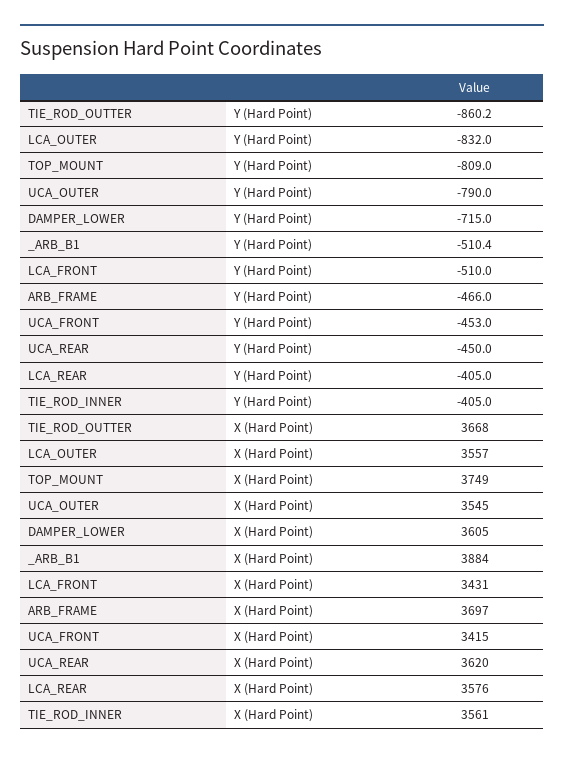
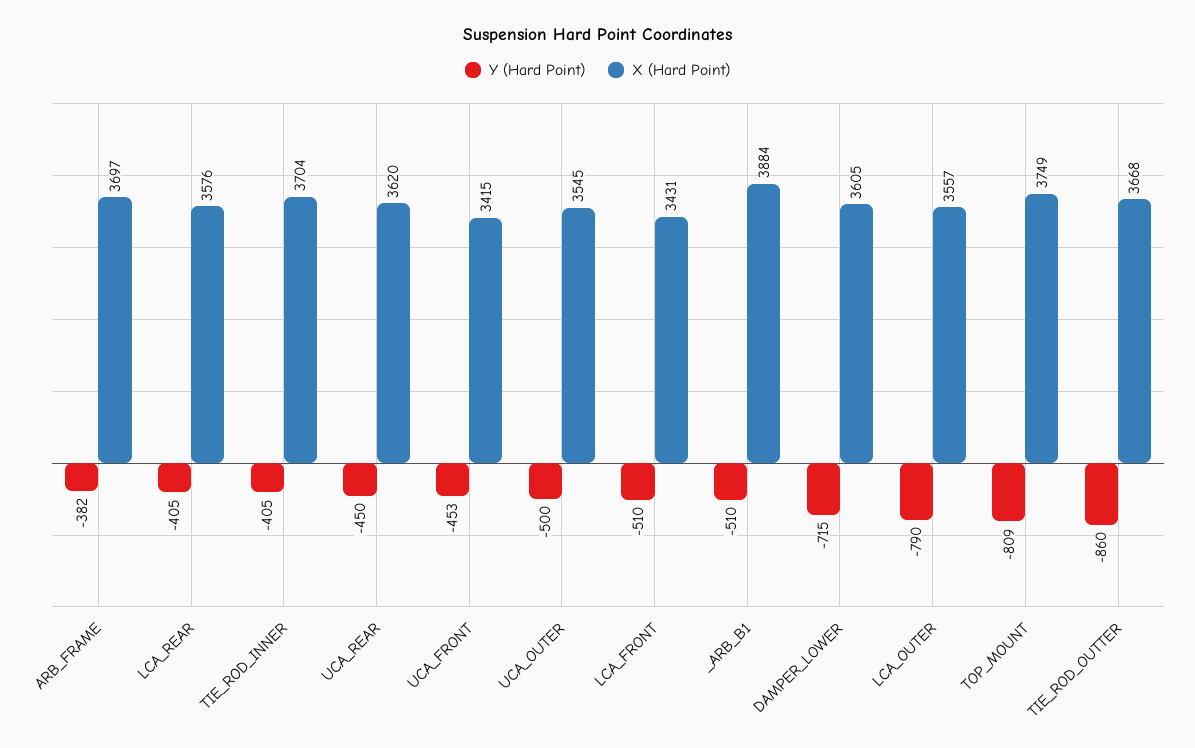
  {
    "Y (Hard Point)": {
      "TIE_ROD_OUTTER": -860.2,
-     "LCA_OUTER": -832,
+     "LCA_OUTER": -790,
      "TOP_MOUNT": -809,
-     "UCA_OUTER": -790,
+     "UCA_OUTER": -500,
      "DAMPER_LOWER": -715,
      "_ARB_B1": -510.4,
      "LCA_FRONT": -510,
-     "ARB_FRAME": -466,
+     "ARB_FRAME": -382,
      "UCA_FRONT": -453,
      "UCA_REAR": -450,
      "LCA_REAR": -405,
      "TIE_ROD_INNER": -405
    },
    "X (Hard Point)": {
      "TIE_ROD_OUTTER": 3668,
      "LCA_OUTER": 3557,
      "TOP_MOUNT": 3749,
      "UCA_OUTER": 3545,
      "DAMPER_LOWER": 3605,
      "_ARB_B1": 3884,
      "LCA_FRONT": 3431,
      "ARB_FRAME": 3697,
      "UCA_FRONT": 3415,
      "UCA_REAR": 3620,
      "LCA_REAR": 3576,
-     "TIE_ROD_INNER": 3561
+     "TIE_ROD_INNER": 3704
    }
  }

